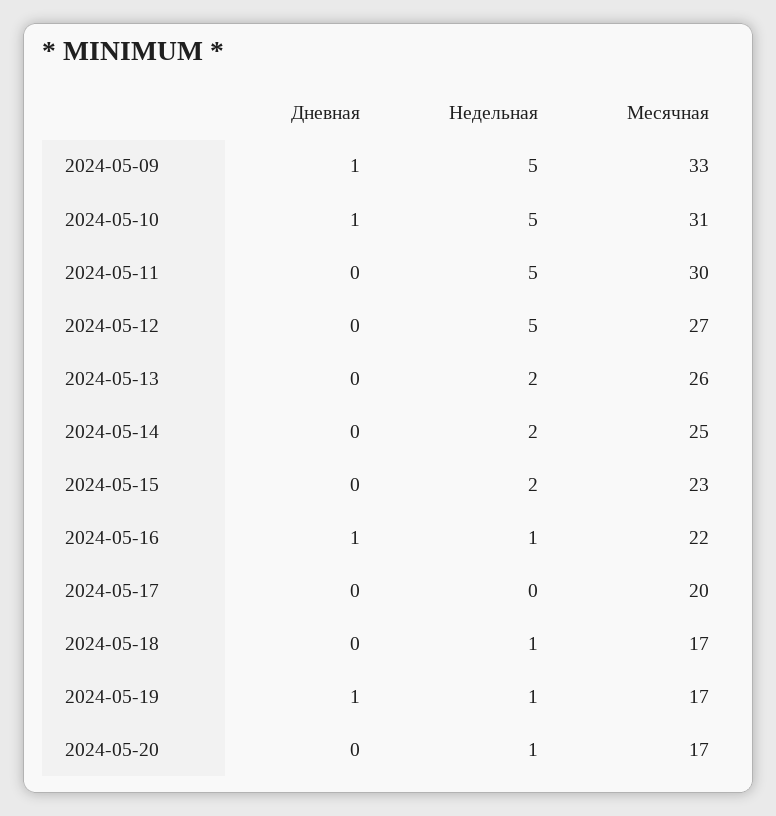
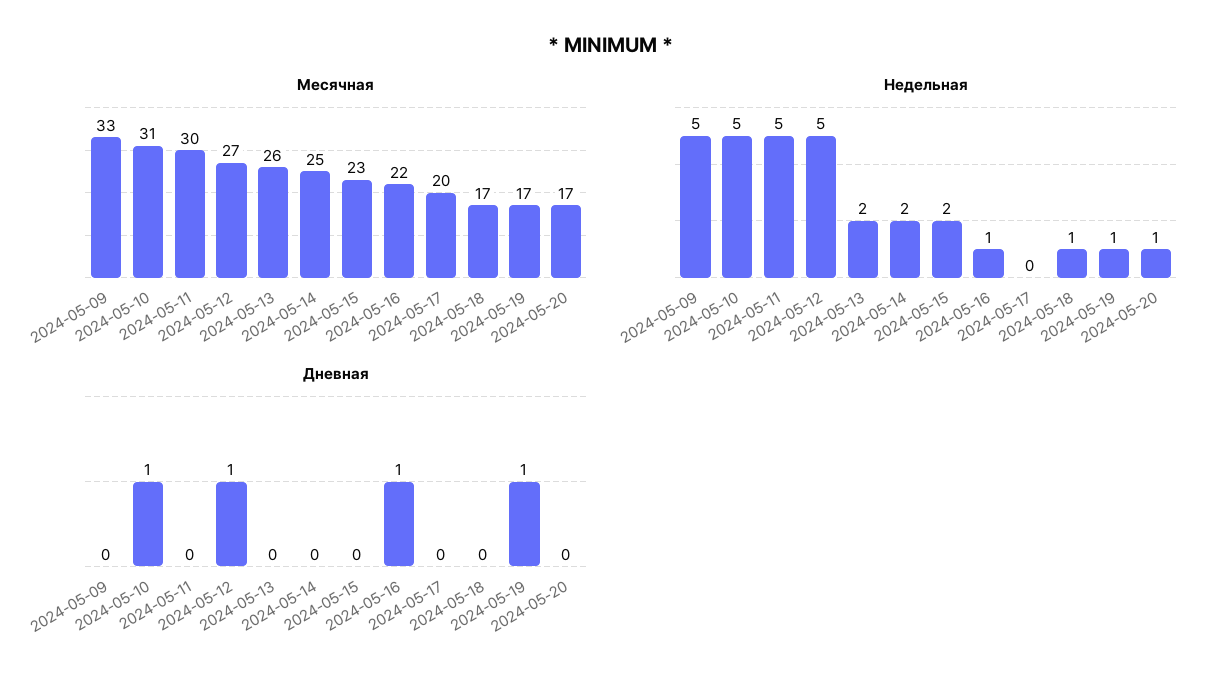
  {
    "Дневная": {
-     "2024-05-09": 1,
+     "2024-05-09": 0,
      "2024-05-10": 1,
      "2024-05-11": 0,
-     "2024-05-12": 0,
+     "2024-05-12": 1,
      "2024-05-13": 0,
      "2024-05-14": 0,
      "2024-05-15": 0,
      "2024-05-16": 1,
      "2024-05-17": 0,
      "2024-05-18": 0,
      "2024-05-19": 1,
      "2024-05-20": 0
    },
    "Недельная": {
      "2024-05-09": 5,
      "2024-05-10": 5,
      "2024-05-11": 5,
      "2024-05-12": 5,
      "2024-05-13": 2,
      "2024-05-14": 2,
      "2024-05-15": 2,
      "2024-05-16": 1,
      "2024-05-17": 0,
      "2024-05-18": 1,
      "2024-05-19": 1,
      "2024-05-20": 1
    },
    "Месячная": {
      "2024-05-09": 33,
      "2024-05-10": 31,
      "2024-05-11": 30,
      "2024-05-12": 27,
      "2024-05-13": 26,
      "2024-05-14": 25,
      "2024-05-15": 23,
      "2024-05-16": 22,
      "2024-05-17": 20,
      "2024-05-18": 17,
      "2024-05-19": 17,
      "2024-05-20": 17
    }
  }

